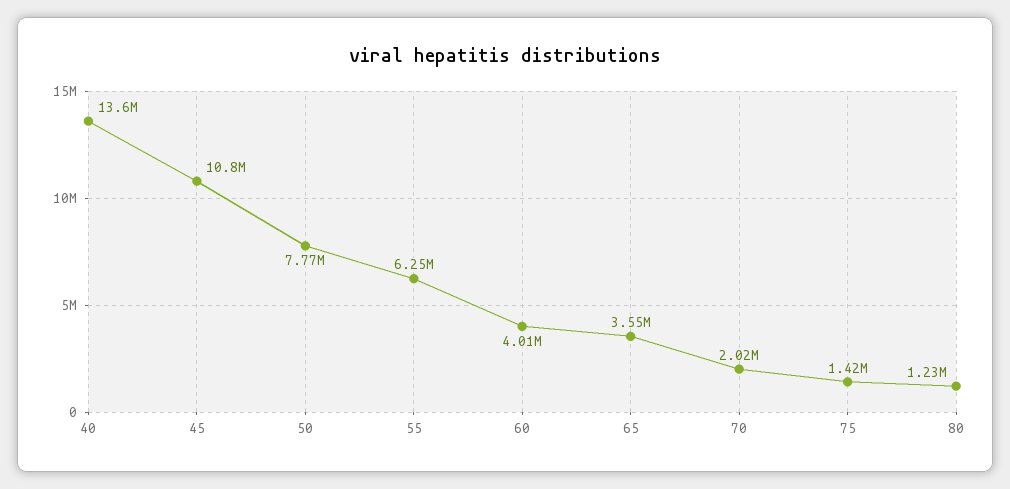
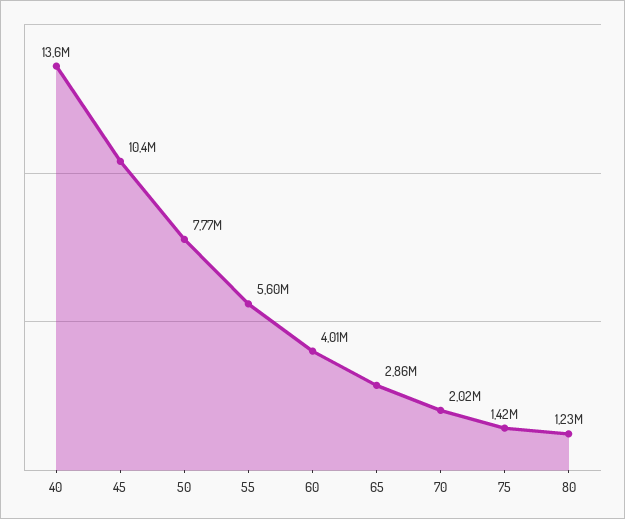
  {
    "40": 13600000,
-   "45": 10800000,
+   "45": 10400000,
    "50": 7770000,
-   "55": 6250000,
+   "55": 5600000,
    "60": 4010000,
-   "65": 3550000,
+   "65": 2860000,
    "70": 2020000,
    "75": 1420000,
    "80": 1230000
  }

